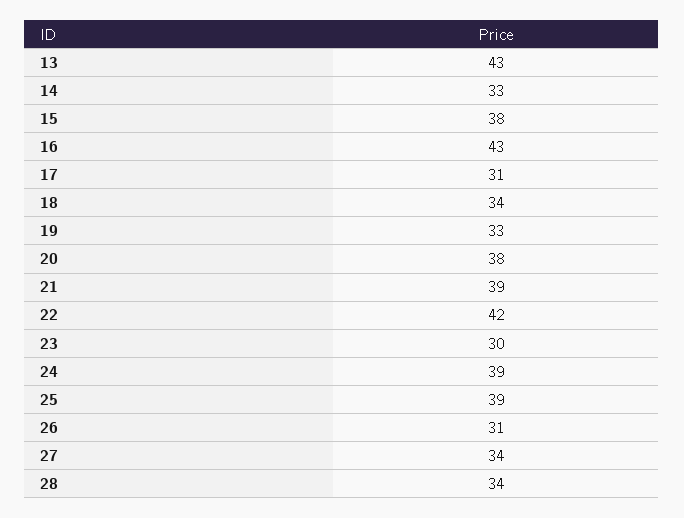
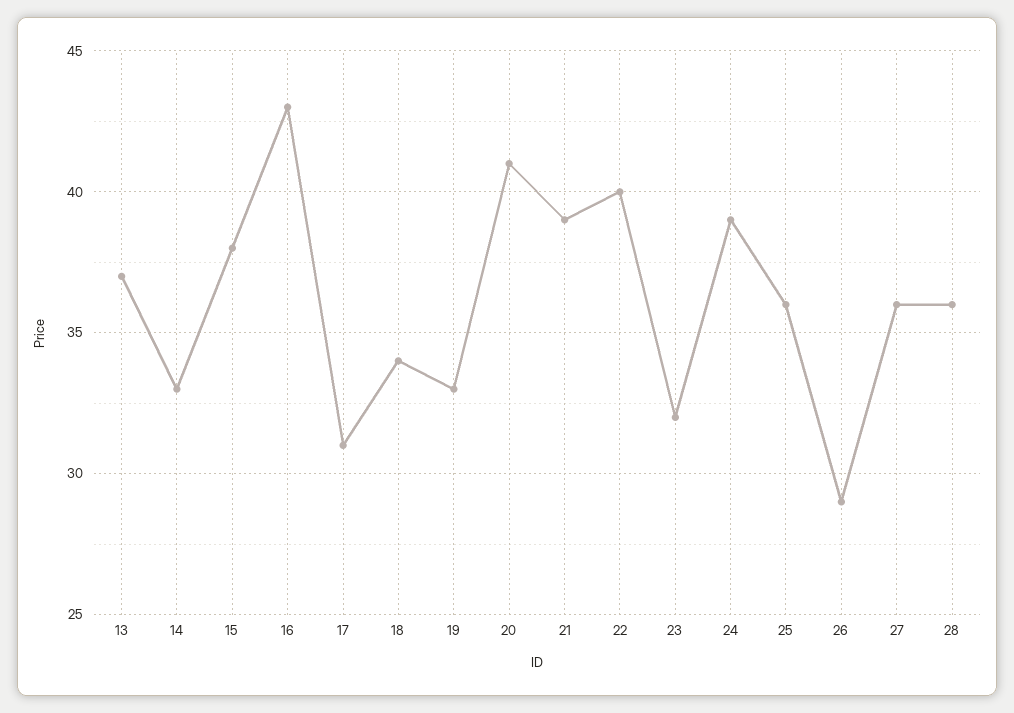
  {
-   "13": 43,
+   "13": 37,
    "14": 33,
    "15": 38,
    "16": 43,
    "17": 31,
    "18": 34,
    "19": 33,
-   "20": 38,
+   "20": 41,
    "21": 39,
-   "22": 42,
+   "22": 40,
-   "23": 30,
+   "23": 32,
    "24": 39,
-   "25": 39,
+   "25": 36,
-   "26": 31,
+   "26": 29,
-   "27": 34,
+   "27": 36,
-   "28": 34
+   "28": 36
  }

